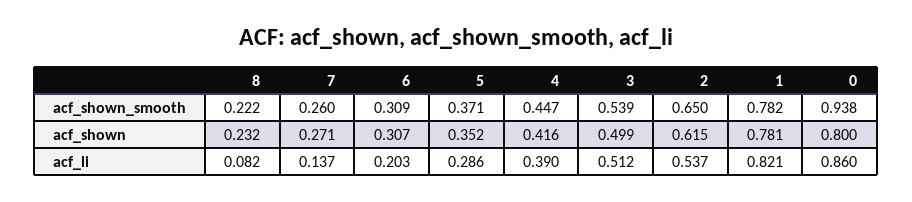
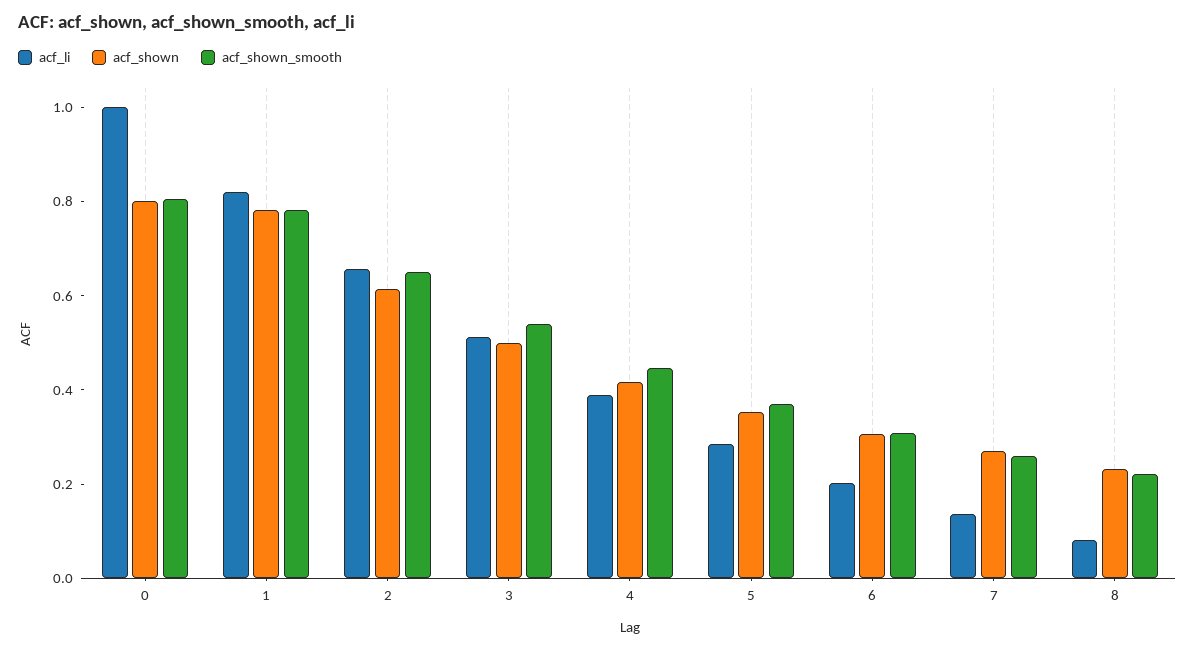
  {
    "acf_shown_smooth": {
      "8": 0.222,
      "7": 0.26,
      "6": 0.309,
      "5": 0.371,
      "4": 0.447,
      "3": 0.539,
      "2": 0.65,
      "1": 0.782,
-     "0": 0.938
+     "0": 0.8
    },
    "acf_shown": {
      "8": 0.232,
      "7": 0.271,
      "6": 0.307,
      "5": 0.352,
      "4": 0.416,
      "3": 0.499,
      "2": 0.615,
      "1": 0.781,
      "0": 0.8
    },
    "acf_li": {
      "8": 0.082,
      "7": 0.137,
      "6": 0.203,
      "5": 0.286,
      "4": 0.39,
      "3": 0.512,
-     "2": 0.537,
+     "2": 0.65,
      "1": 0.821,
-     "0": 0.86
+     "0": 1
    }
  }

